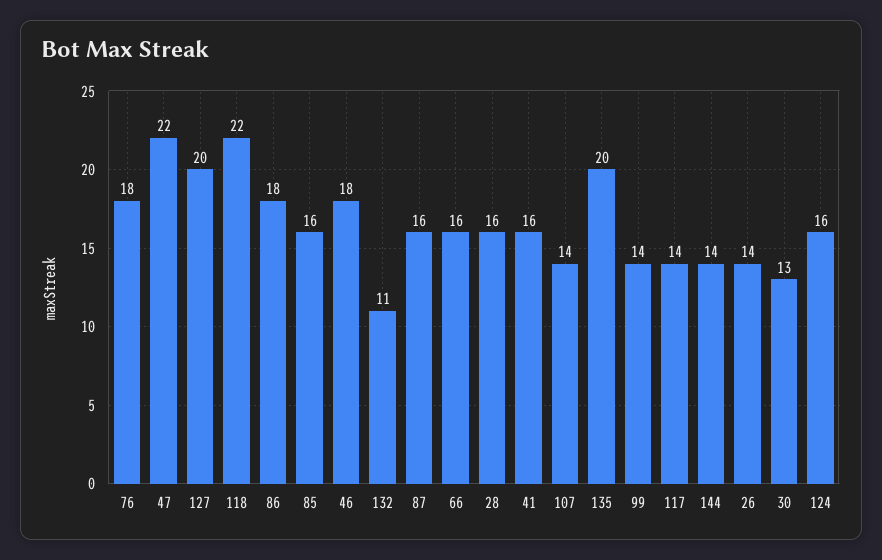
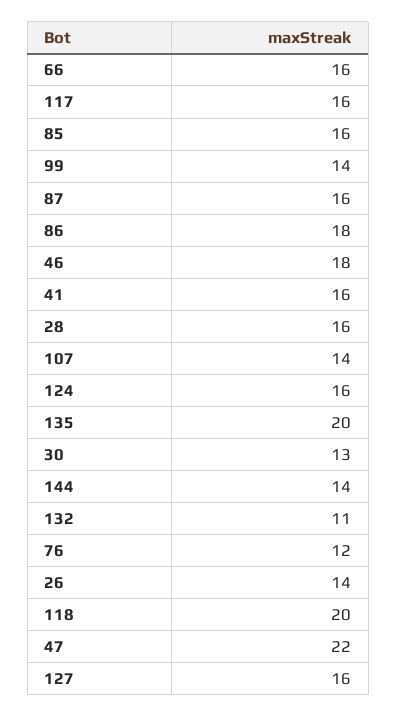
  {
-   "76": 18,
+   "76": 12,
    "47": 22,
-   "127": 20,
+   "127": 16,
-   "118": 22,
+   "118": 20,
    "86": 18,
    "85": 16,
    "46": 18,
    "132": 11,
    "87": 16,
    "66": 16,
    "28": 16,
    "41": 16,
    "107": 14,
    "135": 20,
    "99": 14,
-   "117": 14,
+   "117": 16,
    "144": 14,
    "26": 14,
    "30": 13,
    "124": 16
  }

